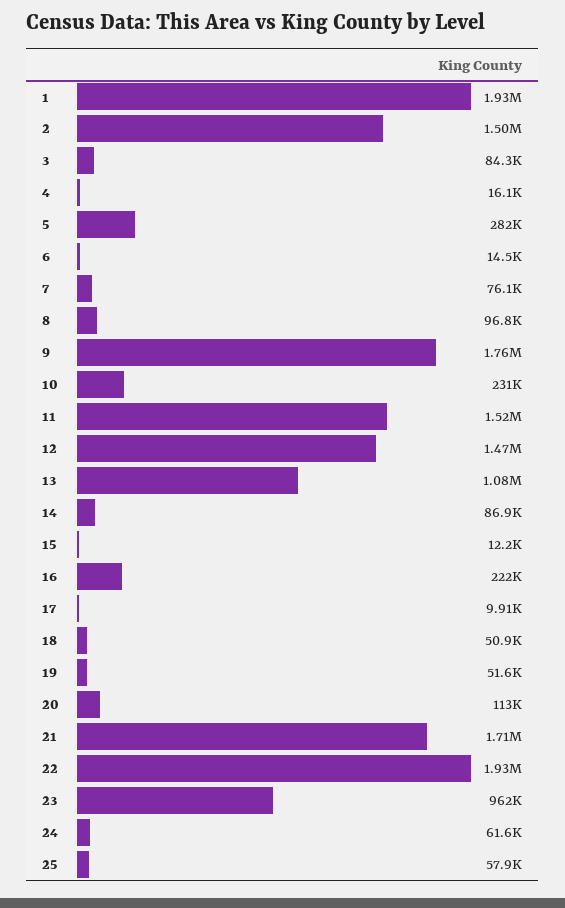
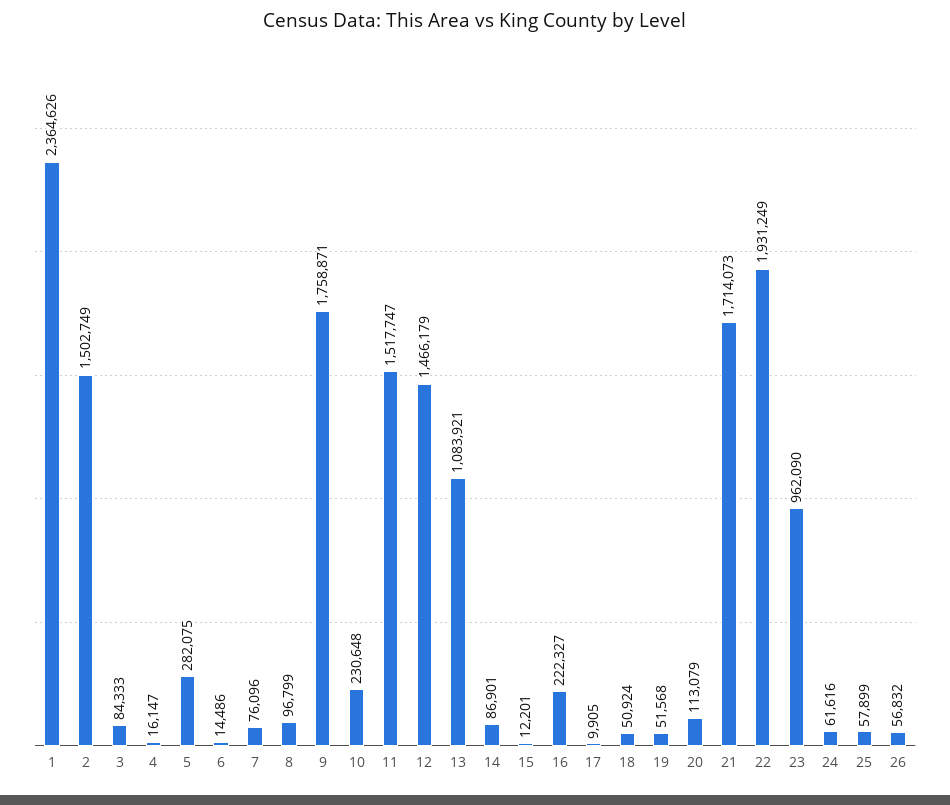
  {
-   "1": 1930000,
+   "1": 2364626,
    "2": 1502749,
    "3": 84333,
    "4": 16147,
    "5": 282075,
    "6": 14486,
    "7": 76096,
    "8": 96799,
    "9": 1758871,
    "10": 230648,
    "11": 1517747,
    "12": 1466179,
    "13": 1083921,
    "14": 86901,
    "15": 12201,
    "16": 222327,
    "17": 9905,
    "18": 50924,
    "19": 51568,
    "20": 113079,
    "21": 1714073,
    "22": 1931249,
    "23": 962090,
    "24": 61616,
-   "25": 57899
+   "25": 57899,
+   "26": 56832
  }

